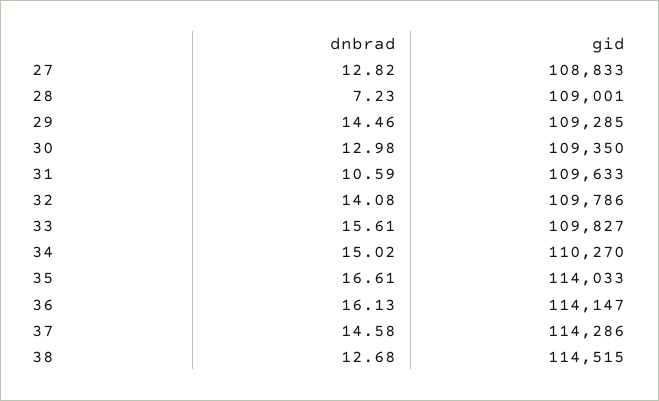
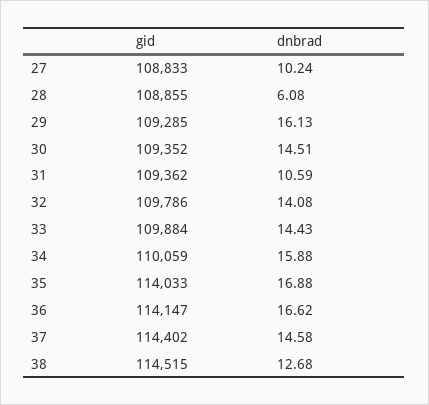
  {
    "dnbrad": {
-     "27": 12.82,
+     "27": 10.24,
-     "28": 7.23,
+     "28": 6.08,
-     "29": 14.46,
+     "29": 16.13,
-     "30": 12.98,
+     "30": 14.51,
      "31": 10.59,
      "32": 14.08,
-     "33": 15.61,
+     "33": 14.43,
-     "34": 15.02,
+     "34": 15.88,
-     "35": 16.61,
+     "35": 16.88,
-     "36": 16.13,
+     "36": 16.62,
      "37": 14.58,
      "38": 12.68
    },
    "gid": {
      "27": 108833,
-     "28": 109001,
+     "28": 108855,
      "29": 109285,
-     "30": 109350,
+     "30": 109352,
-     "31": 109633,
+     "31": 109362,
      "32": 109786,
-     "33": 109827,
+     "33": 109884,
-     "34": 110270,
+     "34": 110059,
      "35": 114033,
      "36": 114147,
-     "37": 114286,
+     "37": 114402,
      "38": 114515
    }
  }

